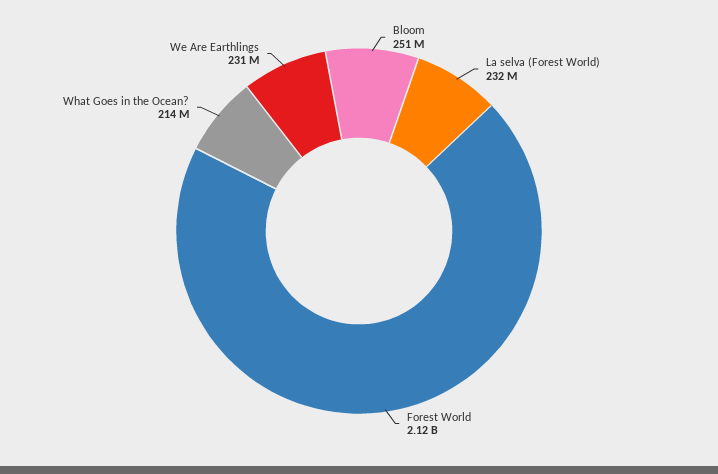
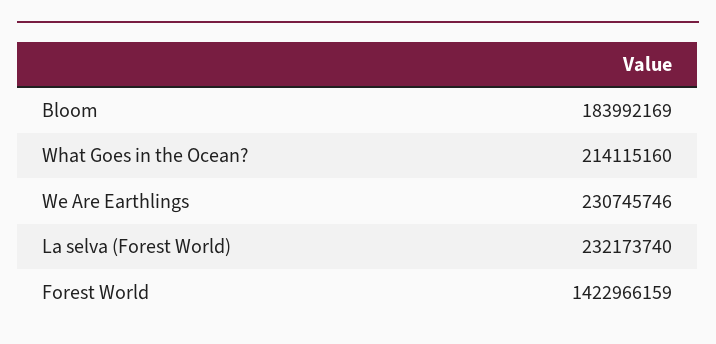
  {
-   "Bloom": 251000000,
+   "Bloom": 183992169,
    "La selva (Forest World)": 232173740,
-   "Forest World": 2120000000,
+   "Forest World": 1422966159,
    "What Goes in the Ocean?": 214115160,
    "We Are Earthlings": 230745746
  }

